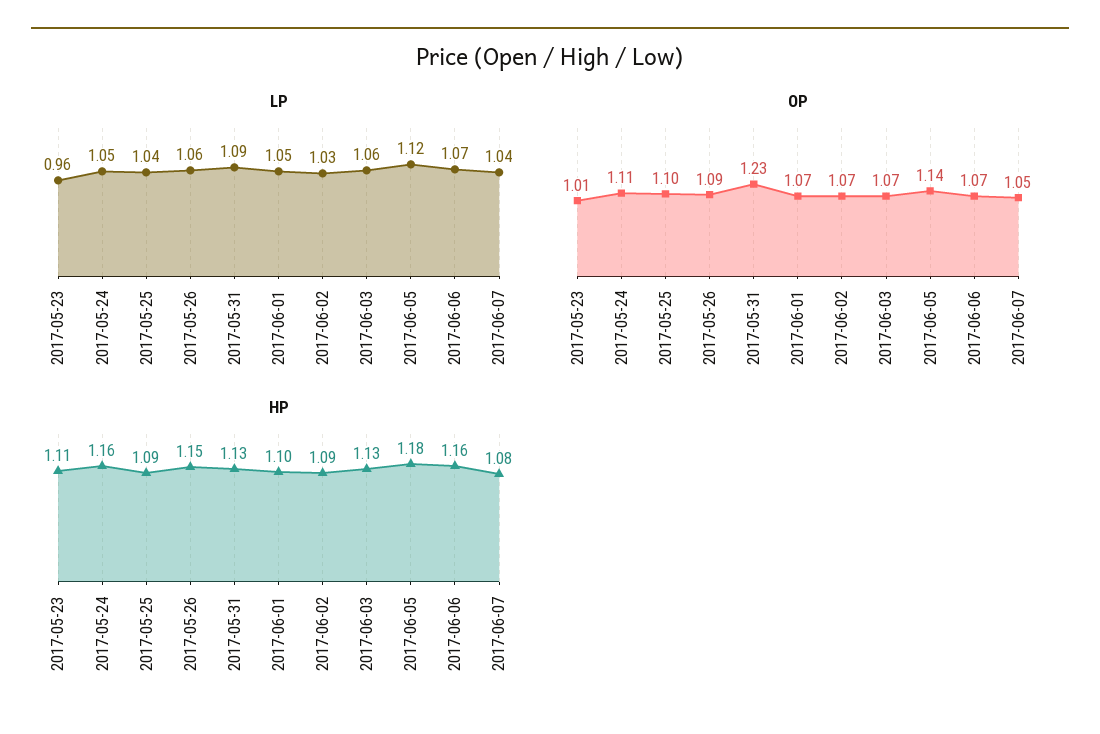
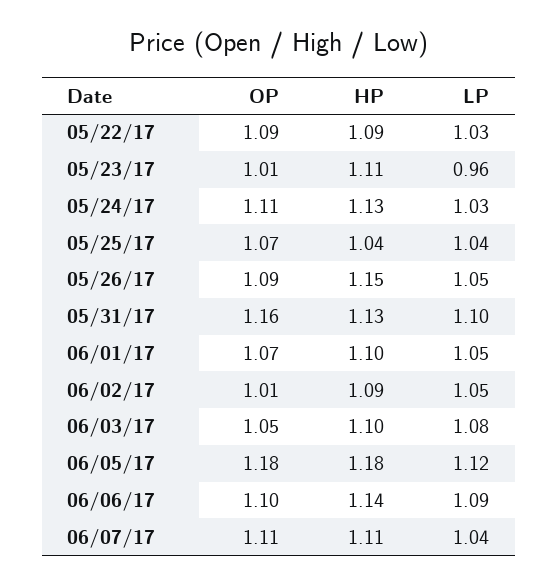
  {
    "LP": {
      "2017-05-23": 0.96,
-     "2017-05-24": 1.05,
+     "2017-05-24": 1.03,
      "2017-05-25": 1.04,
-     "2017-05-26": 1.06,
+     "2017-05-26": 1.05,
-     "2017-05-31": 1.09,
+     "2017-05-31": 1.1,
      "2017-06-01": 1.05,
-     "2017-06-02": 1.03,
+     "2017-06-02": 1.05,
-     "2017-06-03": 1.06,
+     "2017-06-03": 1.08,
      "2017-06-05": 1.12,
-     "2017-06-06": 1.07,
+     "2017-06-06": 1.09,
-     "2017-06-07": 1.04
+     "2017-06-07": 1.04,
+     "05/22/17": 1.03
    },
    "OP": {
      "2017-05-23": 1.01,
      "2017-05-24": 1.11,
-     "2017-05-25": 1.1,
+     "2017-05-25": 1.07,
      "2017-05-26": 1.09,
-     "2017-05-31": 1.23,
+     "2017-05-31": 1.16,
      "2017-06-01": 1.07,
-     "2017-06-02": 1.07,
+     "2017-06-02": 1.01,
-     "2017-06-03": 1.07,
+     "2017-06-03": 1.05,
-     "2017-06-05": 1.14,
+     "2017-06-05": 1.18,
-     "2017-06-06": 1.07,
+     "2017-06-06": 1.1,
-     "2017-06-07": 1.05
+     "2017-06-07": 1.11,
+     "05/22/17": 1.09
    },
    "HP": {
      "2017-05-23": 1.11,
-     "2017-05-24": 1.16,
+     "2017-05-24": 1.13,
-     "2017-05-25": 1.09,
+     "2017-05-25": 1.04,
      "2017-05-26": 1.15,
      "2017-05-31": 1.13,
      "2017-06-01": 1.1,
      "2017-06-02": 1.09,
-     "2017-06-03": 1.13,
+     "2017-06-03": 1.1,
      "2017-06-05": 1.18,
-     "2017-06-06": 1.16,
+     "2017-06-06": 1.14,
-     "2017-06-07": 1.08
+     "2017-06-07": 1.11,
+     "05/22/17": 1.09
    }
  }

